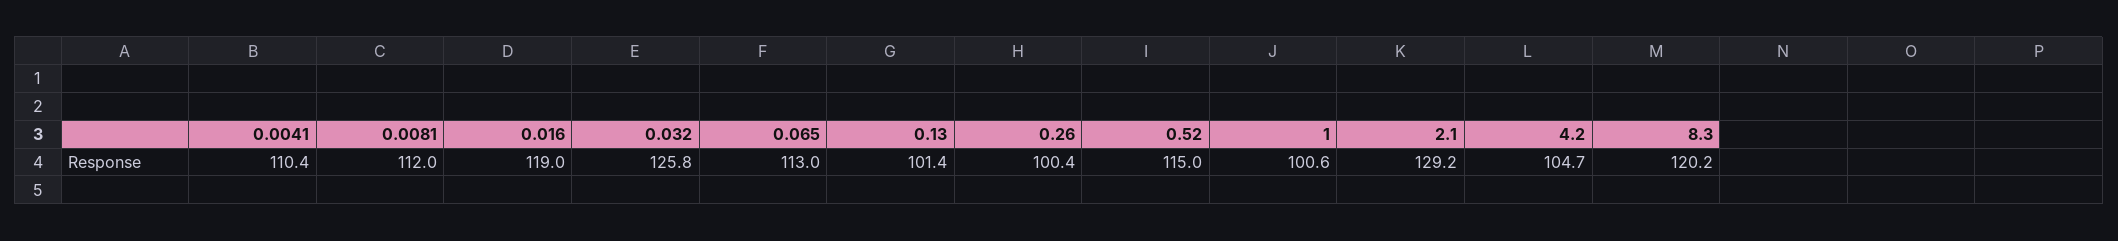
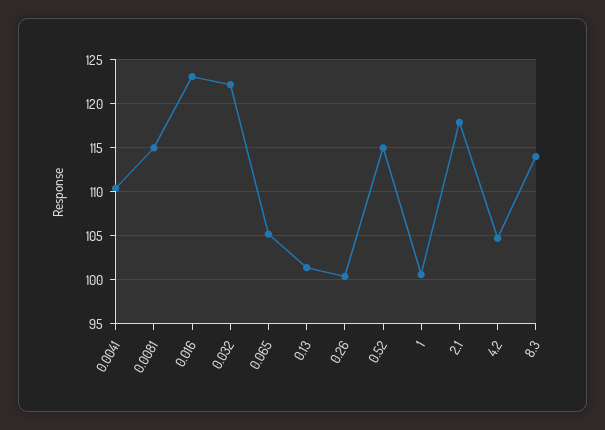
  {
    "0.0041": 110.4,
-   "0.0081": 112,
+   "0.0081": 115,
-   "0.016": 119,
+   "0.016": 123,
-   "0.032": 125.8,
+   "0.032": 122,
-   "0.065": 113,
+   "0.065": 105,
    "0.13": 101.4,
    "0.26": 100.4,
    "0.52": 115,
    "1": 100.6,
-   "2.1": 129.2,
+   "2.1": 118,
    "4.2": 104.7,
-   "8.3": 120.2
+   "8.3": 114
  }

